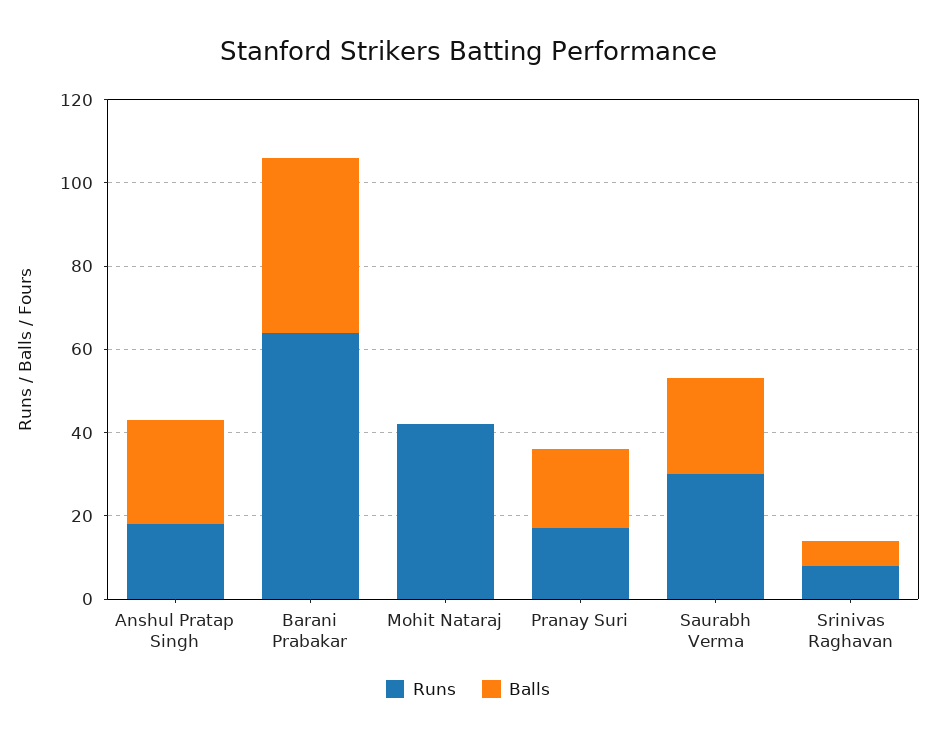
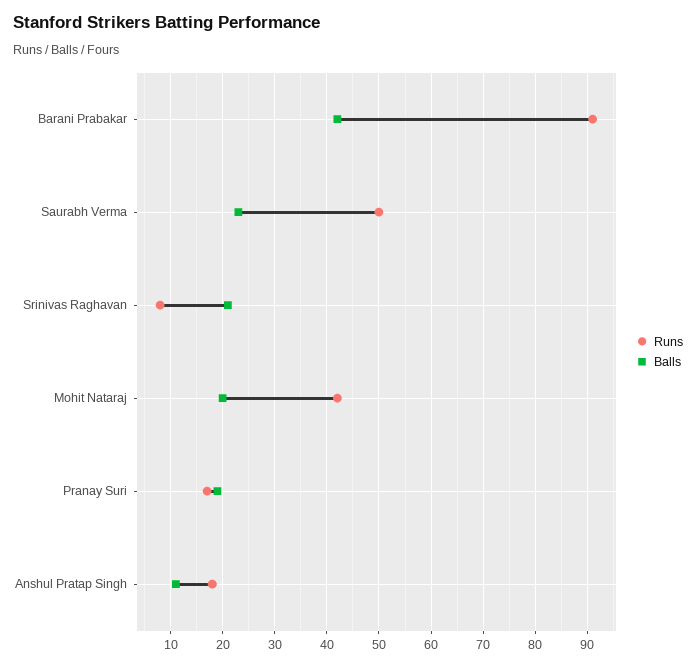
  {
    "Runs": {
      "Anshul Pratap Singh": 20,
-     "Barani Prabakar": 65,
+     "Barani Prabakar": 90,
      "Mohit Nataraj": 40,
      "Pranay Suri": 15,
-     "Saurabh Verma": 30,
+     "Saurabh Verma": 50,
      "Srinivas Raghavan": 10
    },
    "Balls": {
-     "Anshul Pratap Singh": 25,
+     "Anshul Pratap Singh": 10,
      "Barani Prabakar": 40,
-     "Mohit Nataraj": 0,
+     "Mohit Nataraj": 20,
      "Pranay Suri": 20,
      "Saurabh Verma": 25,
-     "Srinivas Raghavan": 5
+     "Srinivas Raghavan": 20
    }
  }

